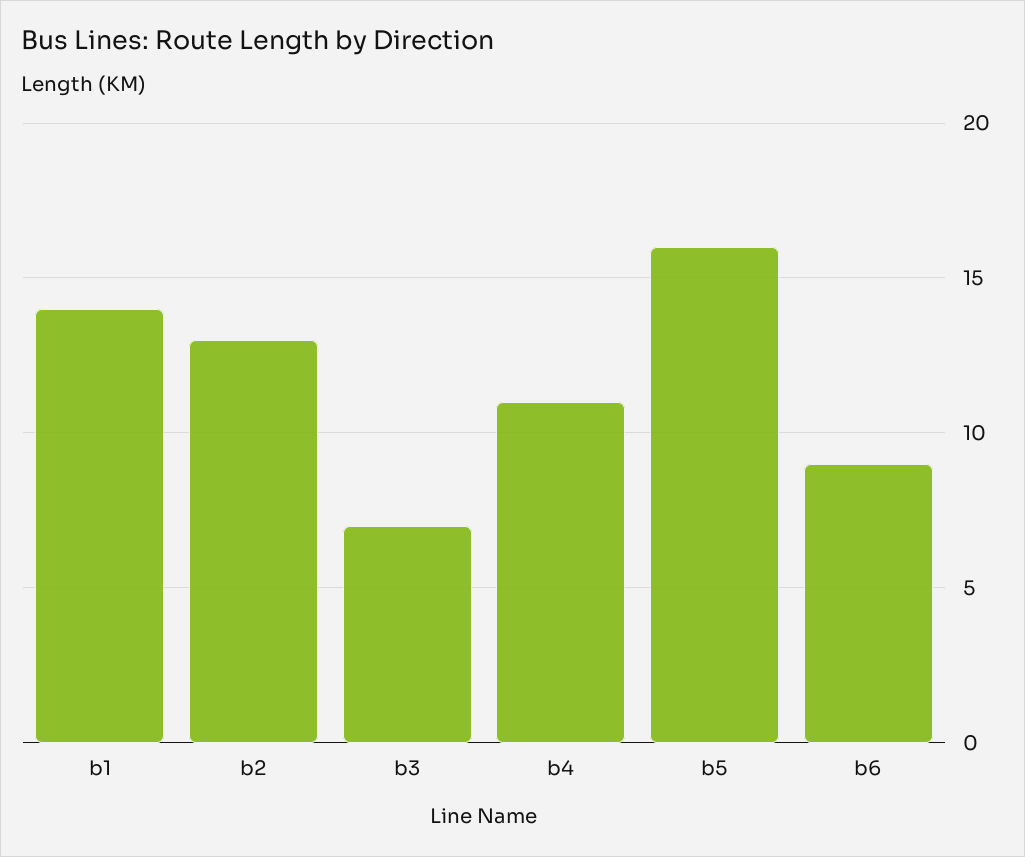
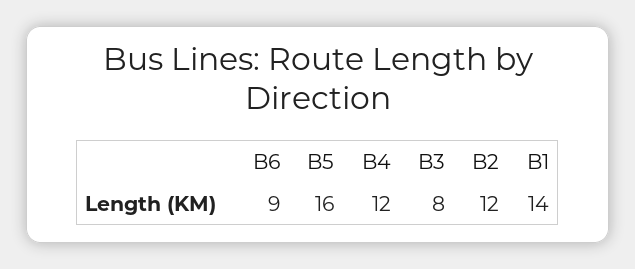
  {
    "b1": 14,
-   "b2": 13,
+   "b2": 12,
-   "b3": 7,
+   "b3": 8,
-   "b4": 11,
+   "b4": 12,
    "b5": 16,
    "b6": 9
  }

